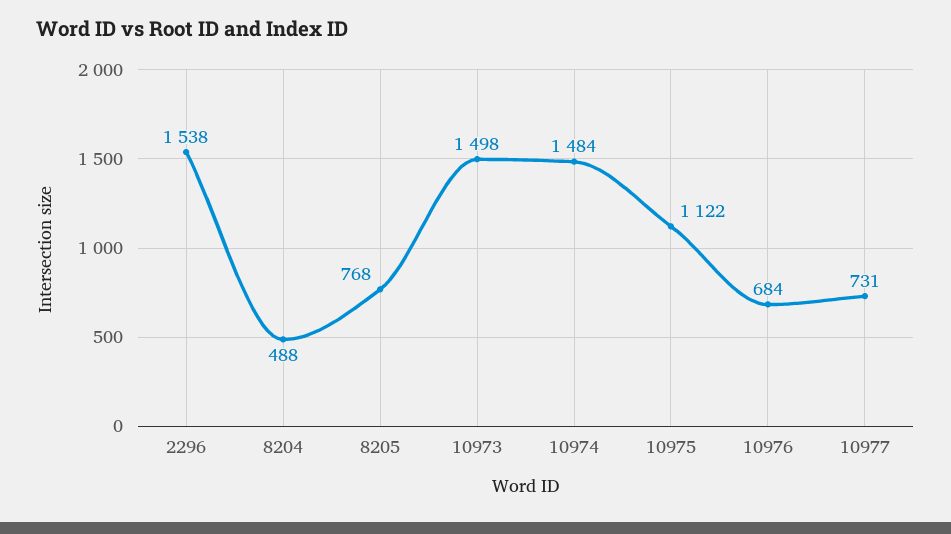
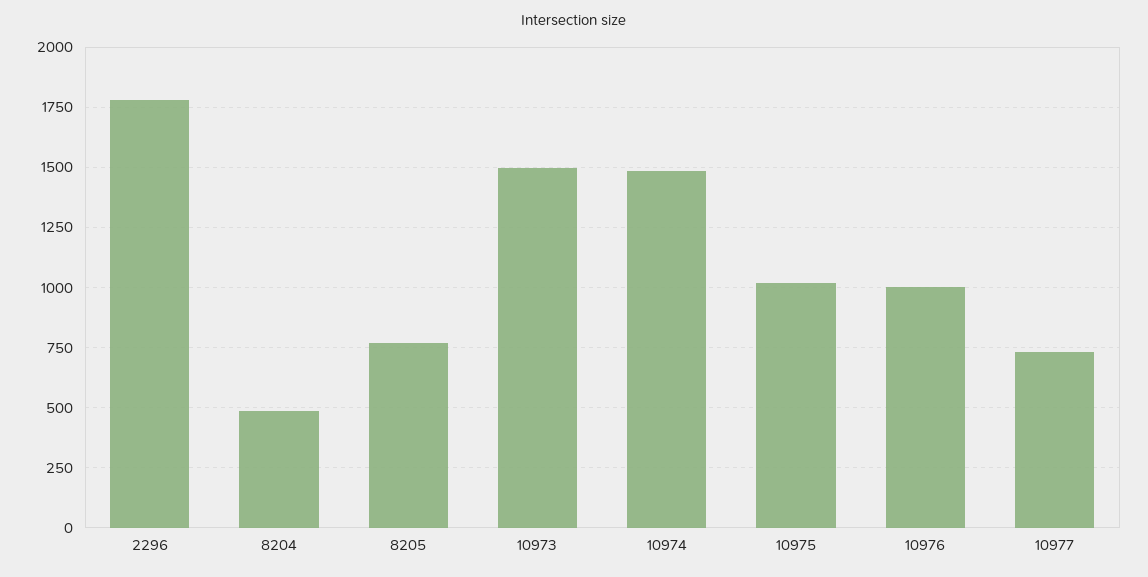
  {
-   "2296": 1538,
+   "2296": 1775,
    "8204": 488,
    "8205": 768,
    "10973": 1498,
    "10974": 1484,
-   "10975": 1122,
+   "10975": 1025,
-   "10976": 684,
+   "10976": 1000,
    "10977": 731
  }

